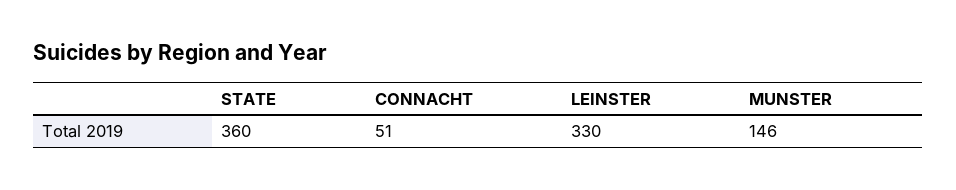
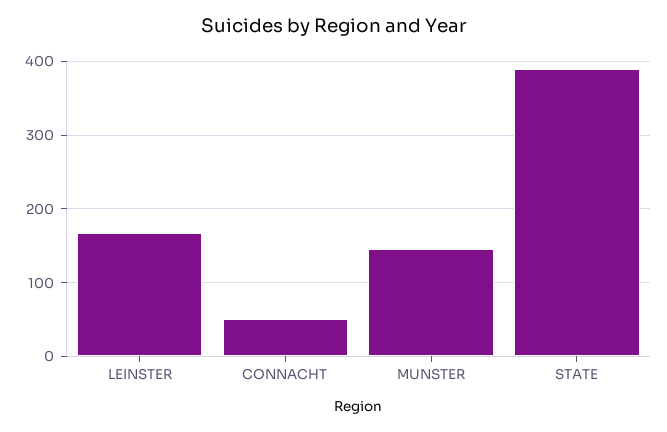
  {
-   "STATE": 360,
+   "STATE": 390,
    "CONNACHT": 51,
-   "LEINSTER": 330,
+   "LEINSTER": 170,
    "MUNSTER": 146
  }

